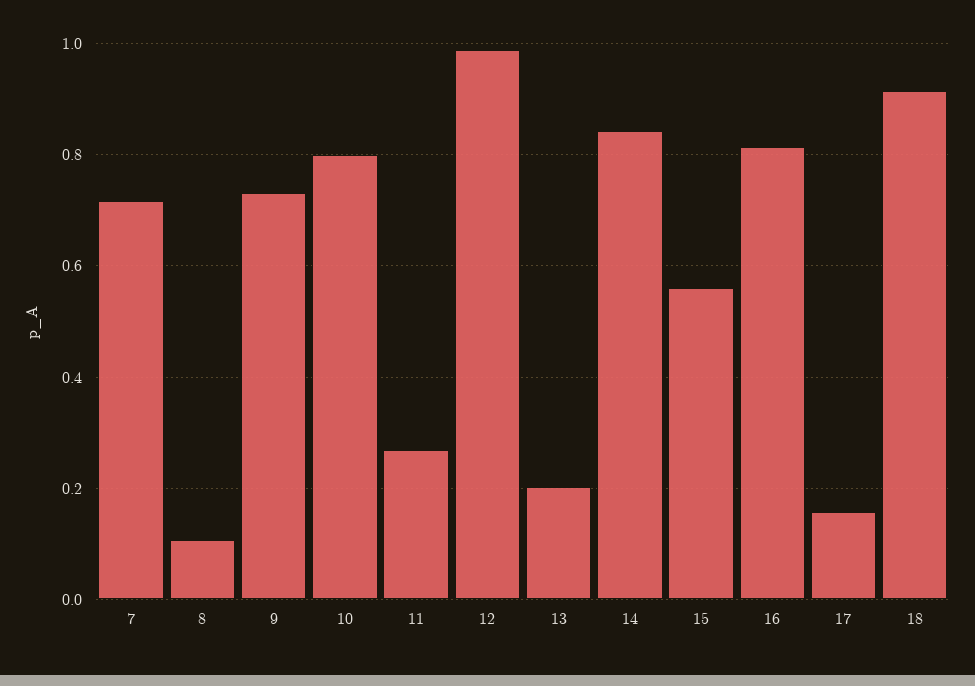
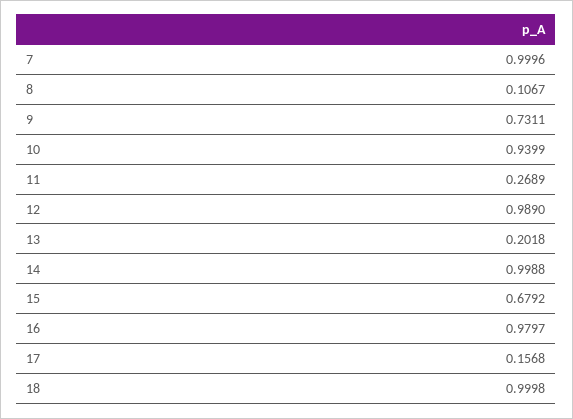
  {
-   "7": 0.72,
+   "7": 0.9996,
    "8": 0.1067,
    "9": 0.7311,
-   "10": 0.8,
+   "10": 0.9399,
    "11": 0.2689,
    "12": 0.989,
    "13": 0.2018,
-   "14": 0.84,
+   "14": 0.9988,
-   "15": 0.56,
+   "15": 0.6792,
-   "16": 0.82,
+   "16": 0.9797,
    "17": 0.1568,
-   "18": 0.92
+   "18": 0.9998
  }

